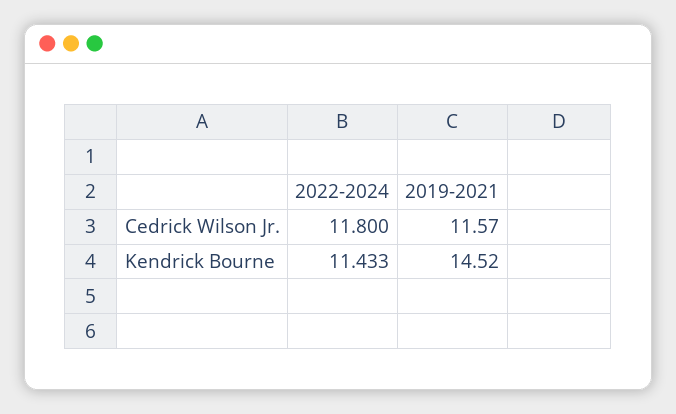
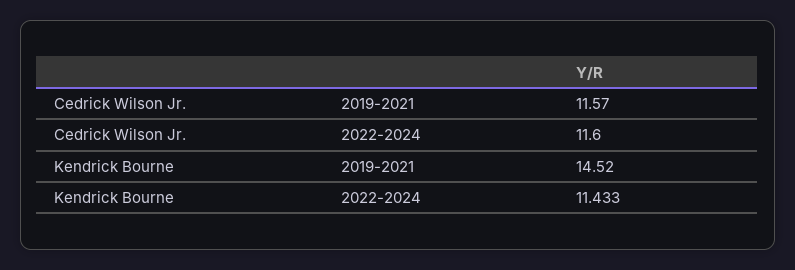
  {
    "2022-2024": {
-     "Cedrick Wilson Jr.": 11.8,
+     "Cedrick Wilson Jr.": 11.6,
      "Kendrick Bourne": 11.433
    },
    "2019-2021": {
      "Cedrick Wilson Jr.": 11.57,
      "Kendrick Bourne": 14.52
    }
  }

